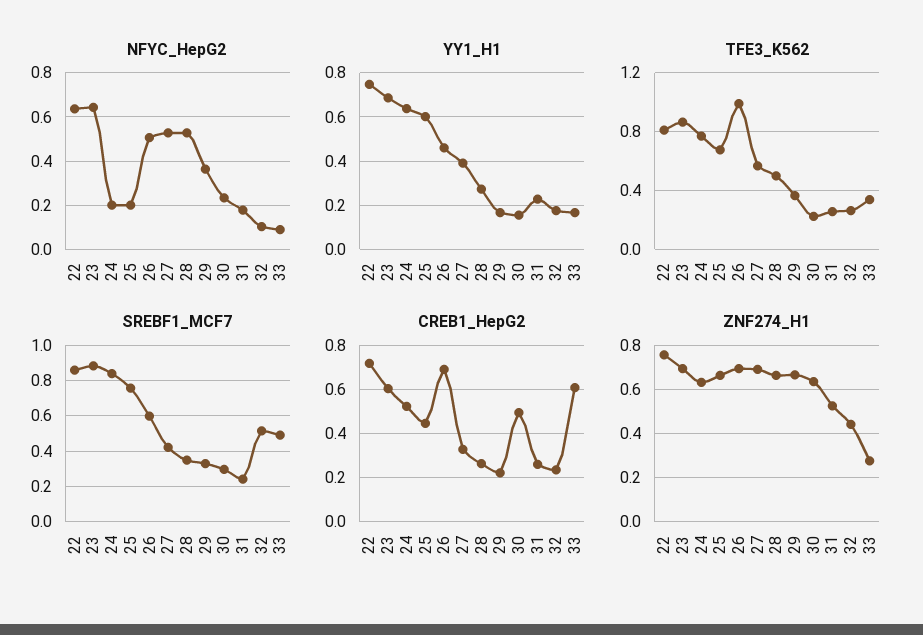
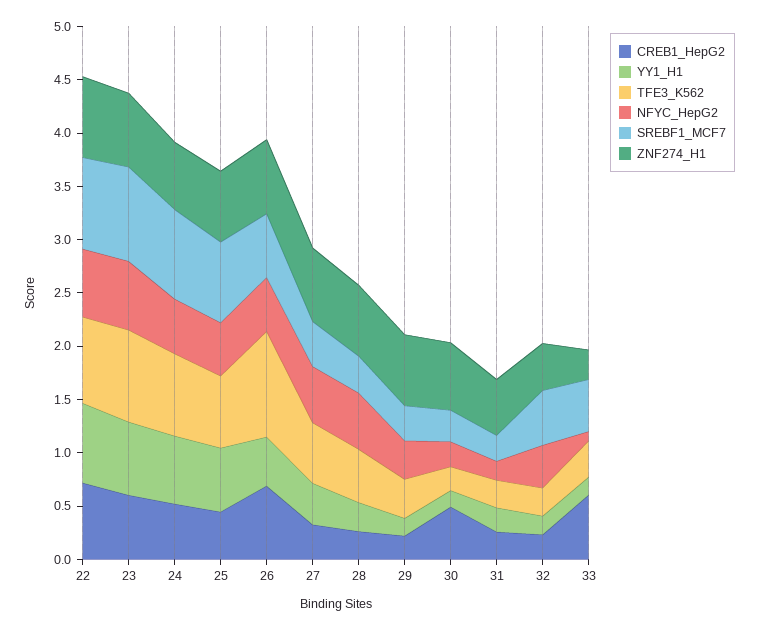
  {
    "NFYC_HepG2": {
      "22": 0.65,
      "23": 0.65,
-     "24": 0.2,
+     "24": 0.5,
-     "25": 0.2,
+     "25": 0.5,
      "26": 0.5,
      "27": 0.55,
      "28": 0.55,
      "29": 0.35,
      "30": 0.25,
      "31": 0.2,
-     "32": 0.1,
+     "32": 0.4,
      "33": 0.1
    },
    "YY1_H1": {
      "22": 0.75,
      "23": 0.7,
      "24": 0.65,
      "25": 0.6,
      "26": 0.45,
      "27": 0.4,
      "28": 0.25,
      "29": 0.15,
      "30": 0.15,
      "31": 0.25,
      "32": 0.15,
      "33": 0.15
    },
    "TFE3_K562": {
      "22": 0.8,
      "23": 0.85,
      "24": 0.75,
      "25": 0.7,
      "26": 1,
      "27": 0.55,
      "28": 0.5,
      "29": 0.35,
      "30": 0.2,
      "31": 0.25,
      "32": 0.25,
      "33": 0.35
    },
    "SREBF1_MCF7": {
      "22": 0.85,
      "23": 0.9,
      "24": 0.85,
      "25": 0.75,
      "26": 0.6,
      "27": 0.4,
      "28": 0.35,
      "29": 0.35,
      "30": 0.3,
      "31": 0.25,
      "32": 0.5,
      "33": 0.5
    },
    "CREB1_HepG2": {
      "22": 0.7,
      "23": 0.6,
      "24": 0.5,
      "25": 0.45,
      "26": 0.7,
      "27": 0.35,
      "28": 0.25,
      "29": 0.2,
      "30": 0.5,
      "31": 0.25,
      "32": 0.25,
      "33": 0.6
    },
    "ZNF274_H1": {
      "22": 0.75,
      "23": 0.7,
      "24": 0.65,
      "25": 0.65,
      "26": 0.7,
      "27": 0.7,
      "28": 0.65,
      "29": 0.65,
      "30": 0.65,
      "31": 0.55,
      "32": 0.45,
      "33": 0.3
    }
  }

